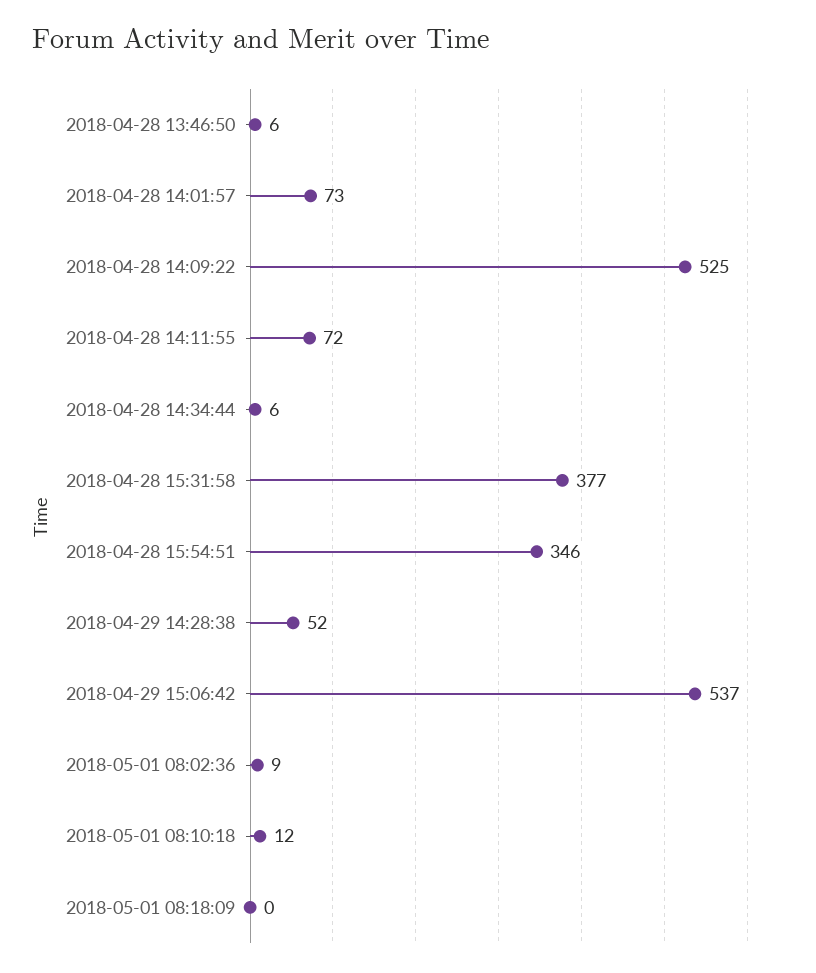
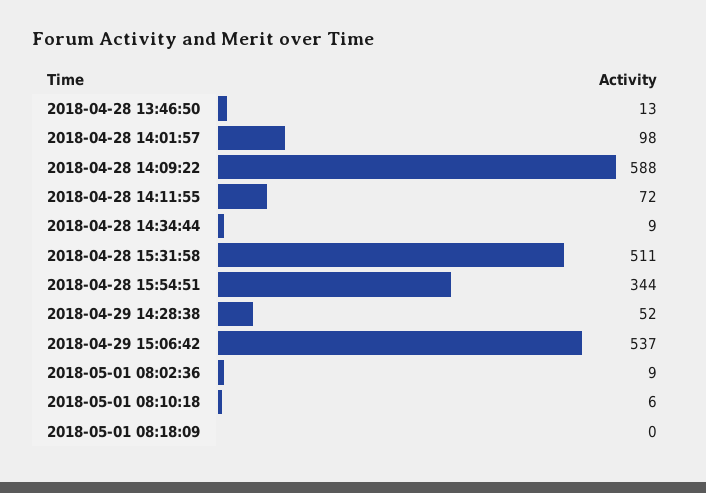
  {
-   "2018-04-28 13:46:50": 6,
+   "2018-04-28 13:46:50": 13,
-   "2018-04-28 14:01:57": 73,
+   "2018-04-28 14:01:57": 98,
-   "2018-04-28 14:09:22": 525,
+   "2018-04-28 14:09:22": 588,
    "2018-04-28 14:11:55": 72,
-   "2018-04-28 14:34:44": 6,
+   "2018-04-28 14:34:44": 9,
-   "2018-04-28 15:31:58": 377,
+   "2018-04-28 15:31:58": 511,
-   "2018-04-28 15:54:51": 346,
+   "2018-04-28 15:54:51": 344,
    "2018-04-29 14:28:38": 52,
    "2018-04-29 15:06:42": 537,
    "2018-05-01 08:02:36": 9,
-   "2018-05-01 08:10:18": 12,
+   "2018-05-01 08:10:18": 6,
    "2018-05-01 08:18:09": 0
  }

